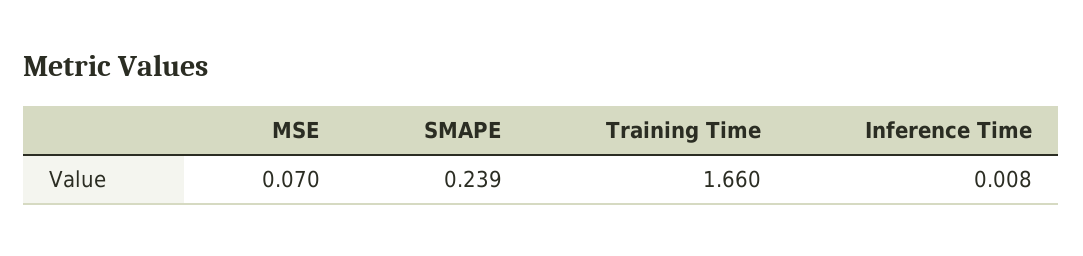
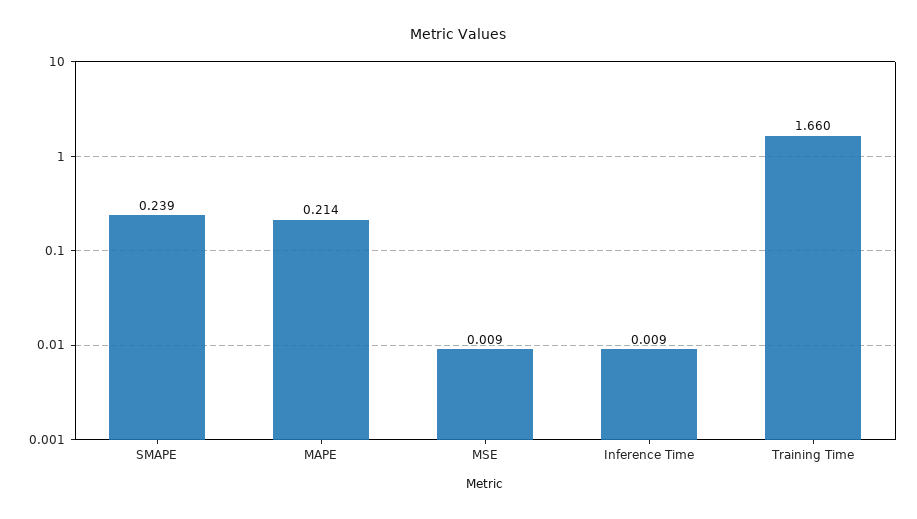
  {
-   "MSE": 0.07,
+   "MSE": 0.009,
    "SMAPE": 0.239,
    "Training Time": 1.66,
-   "Inference Time": 0.008
+   "Inference Time": 0.009,
+   "MAPE": 0.214
  }

